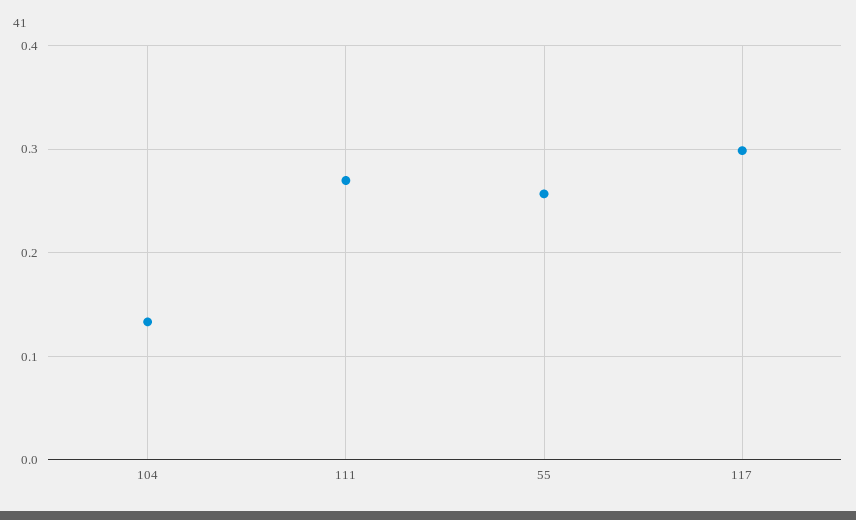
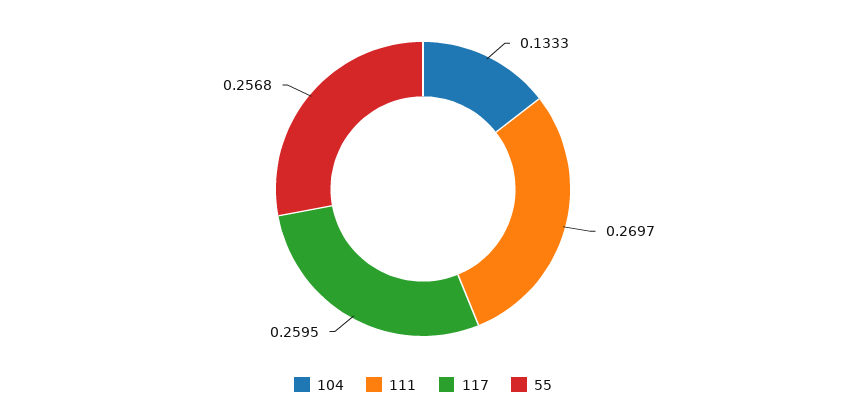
  {
    "104": 0.1333,
    "111": 0.2697,
    "55": 0.2568,
-   "117": 0.3
+   "117": 0.2595
  }

